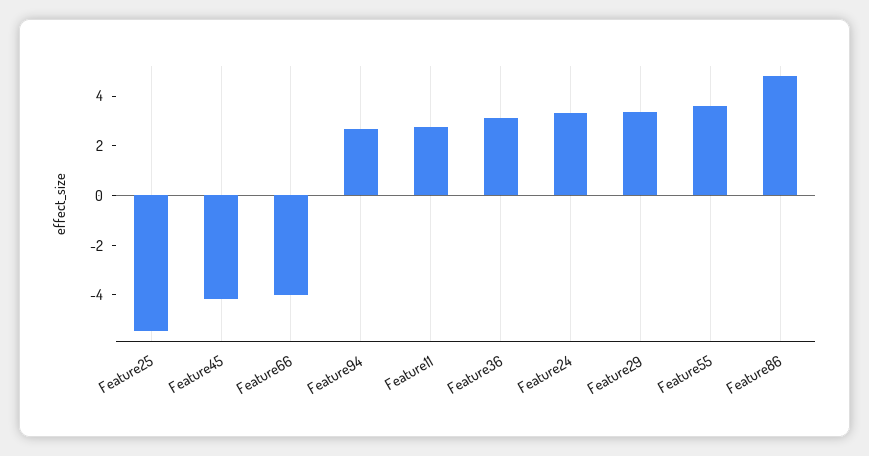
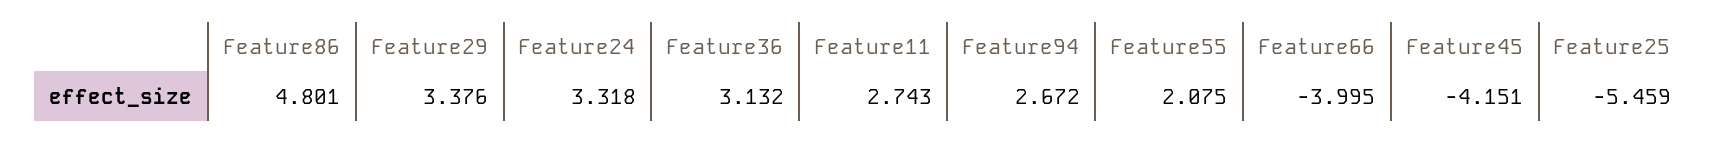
  {
    "Feature25": -5.459,
    "Feature45": -4.151,
    "Feature66": -3.995,
    "Feature94": 2.672,
    "Feature11": 2.743,
    "Feature36": 3.132,
    "Feature24": 3.318,
    "Feature29": 3.376,
-   "Feature55": 3.5,
+   "Feature55": 2.075,
    "Feature86": 4.801
  }

